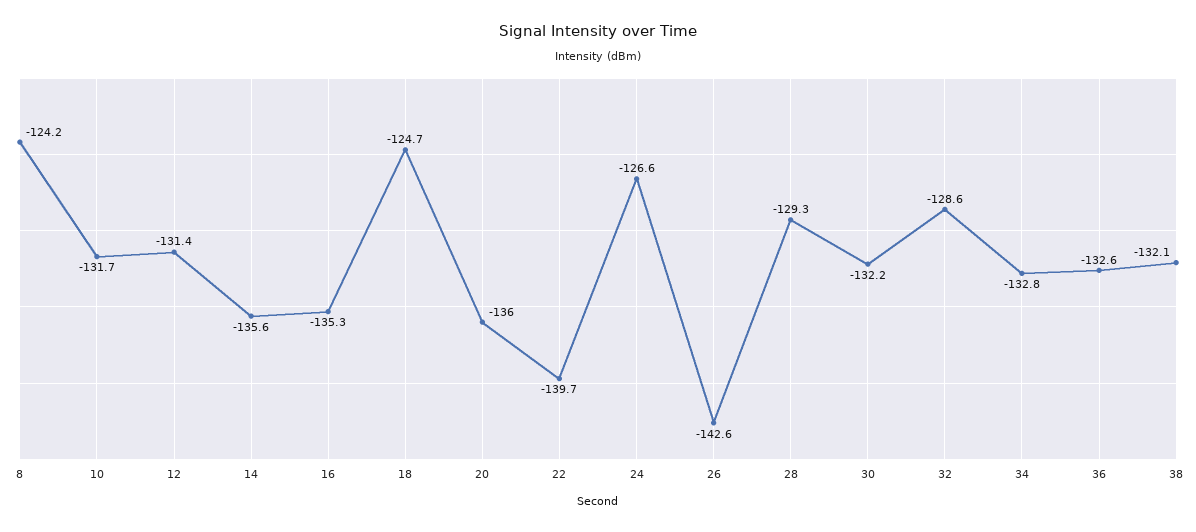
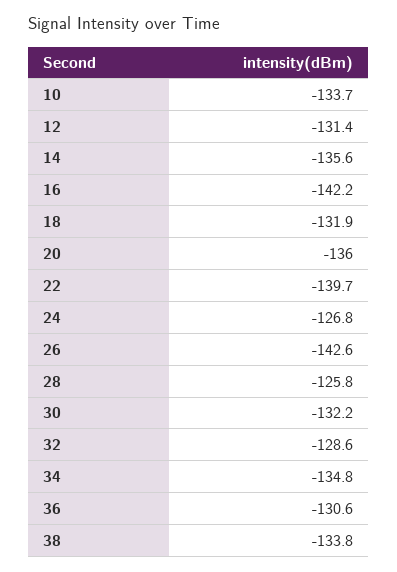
  {
-   "8": -124.2,
-   "10": -131.7,
+   "10": -133.7,
    "12": -131.4,
    "14": -135.6,
-   "16": -135.3,
+   "16": -142.2,
-   "18": -124.7,
+   "18": -131.9,
    "20": -136,
    "22": -139.7,
-   "24": -126.6,
+   "24": -126.8,
    "26": -142.6,
-   "28": -129.3,
+   "28": -125.8,
    "30": -132.2,
    "32": -128.6,
-   "34": -132.8,
+   "34": -134.8,
-   "36": -132.6,
+   "36": -130.6,
-   "38": -132.1
+   "38": -133.8
  }

